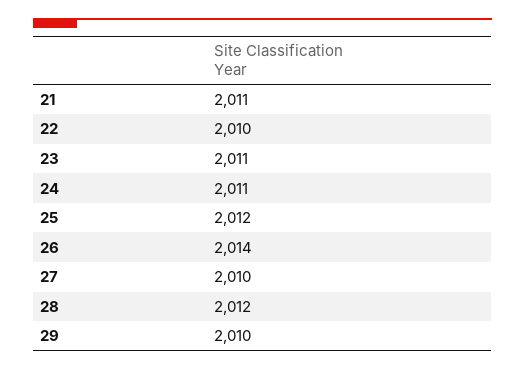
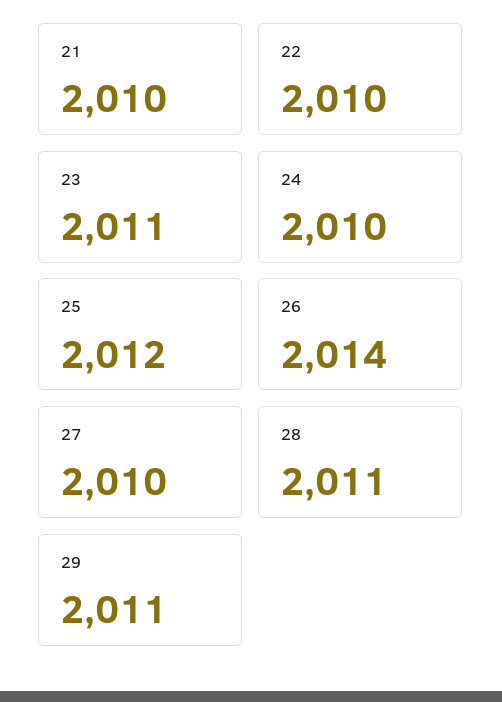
  {
-   "21": 2011,
+   "21": 2010,
    "22": 2010,
    "23": 2011,
-   "24": 2011,
+   "24": 2010,
    "25": 2012,
    "26": 2014,
    "27": 2010,
-   "28": 2012,
+   "28": 2011,
-   "29": 2010
+   "29": 2011
  }

